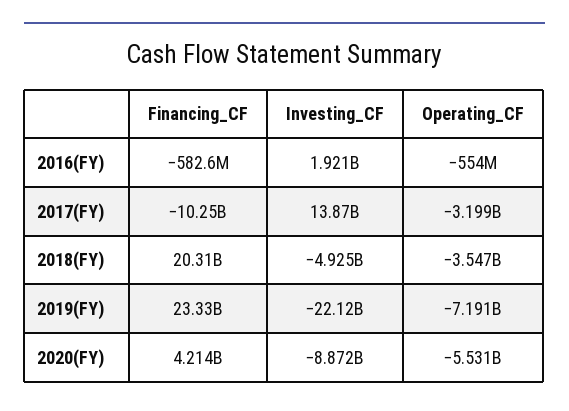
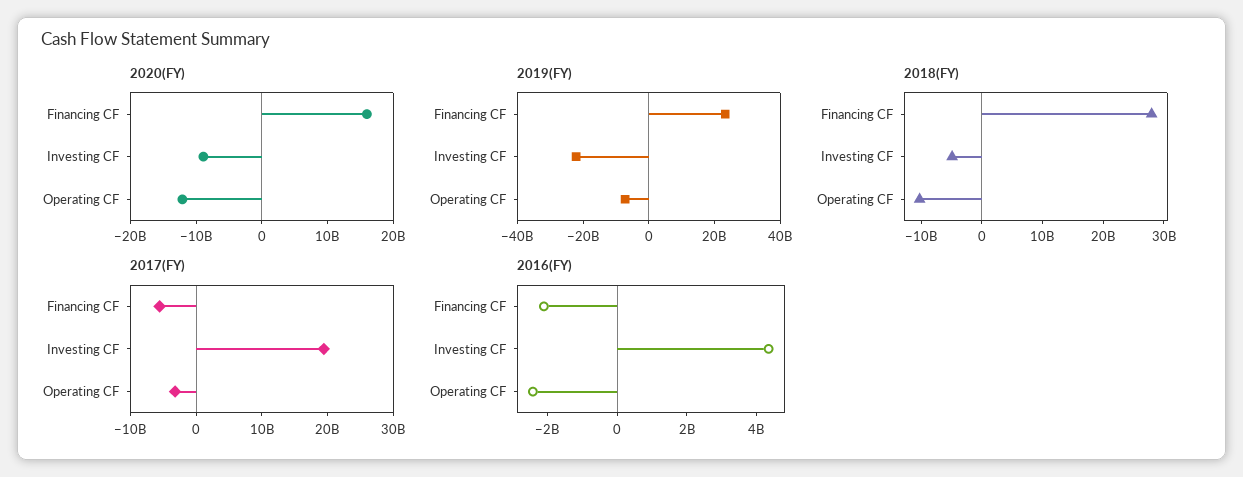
  {
    "2016(FY)": {
-     "Financing_CF": -582600000,
+     "Financing_CF": -2000000000,
-     "Investing_CF": 1921000000,
+     "Investing_CF": 4500000000,
-     "Operating_CF": -554000000
+     "Operating_CF": -2500000000
    },
    "2017(FY)": {
-     "Financing_CF": -10250000000,
+     "Financing_CF": -6000000000,
-     "Investing_CF": 13870000000,
+     "Investing_CF": 20000000000,
      "Operating_CF": -3199000000
    },
    "2018(FY)": {
-     "Financing_CF": 20310000000,
+     "Financing_CF": 28000000000,
      "Investing_CF": -4925000000,
-     "Operating_CF": -3547000000
+     "Operating_CF": -10000000000
    },
    "2019(FY)": {
      "Financing_CF": 23330000000,
      "Investing_CF": -22120000000,
      "Operating_CF": -7191000000
    },
    "2020(FY)": {
-     "Financing_CF": 4214000000,
+     "Financing_CF": 16000000000,
      "Investing_CF": -8872000000,
-     "Operating_CF": -5531000000
+     "Operating_CF": -12000000000
    }
  }

